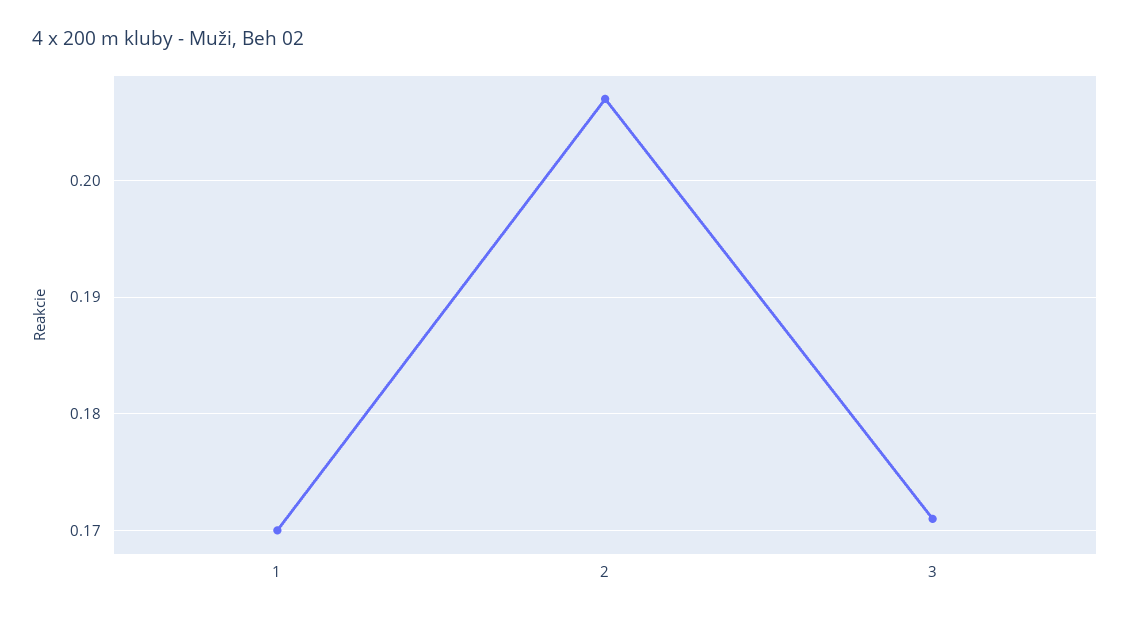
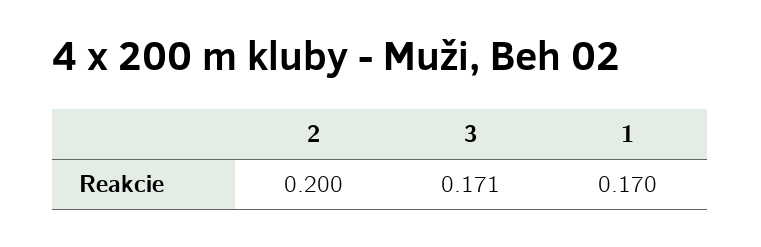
  {
    "1": 0.17,
-   "2": 0.207,
+   "2": 0.2,
    "3": 0.171
  }

